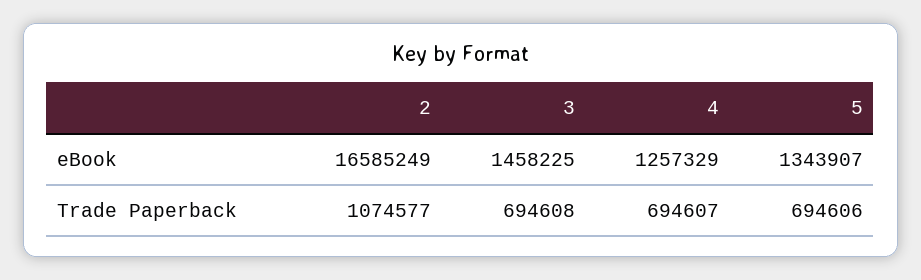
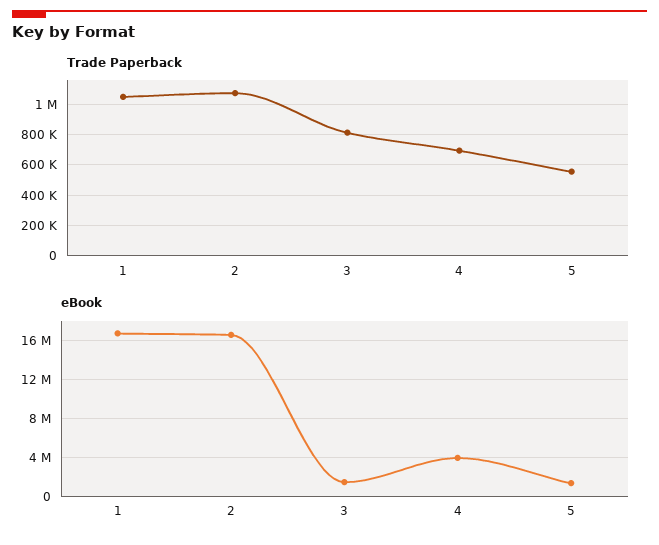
  {
    "eBook": {
      "2": 16585249,
      "3": 1458225,
-     "4": 1257329,
+     "4": 4000000,
-     "5": 1343907
+     "5": 1343907,
+     "1": 17000000
    },
    "Trade Paperback": {
      "2": 1074577,
-     "3": 694608,
+     "3": 800000,
      "4": 694607,
-     "5": 694606
+     "5": 550000,
+     "1": 1050000
    }
  }

